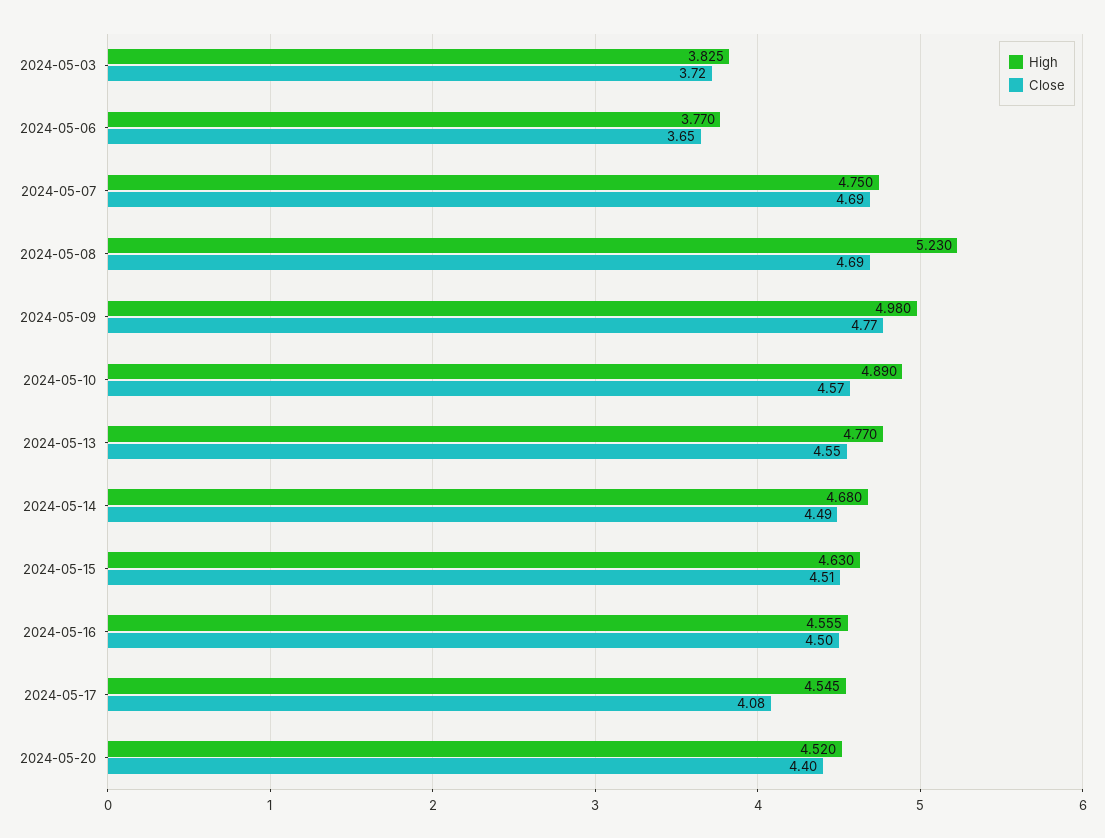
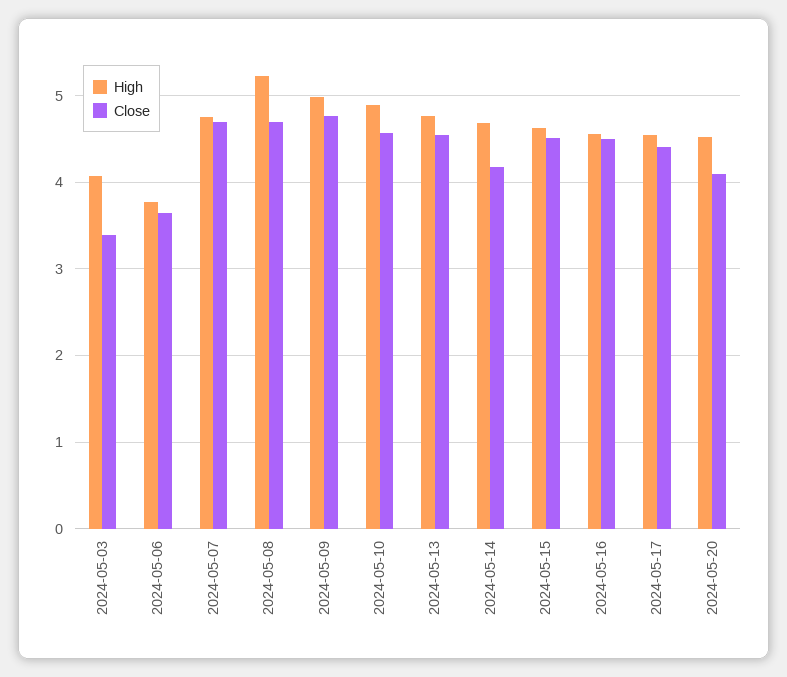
  {
    "High": {
-     "2024-05-03": 3.825,
+     "2024-05-03": 4.1,
      "2024-05-06": 3.77,
      "2024-05-07": 4.75,
      "2024-05-08": 5.23,
      "2024-05-09": 4.98,
      "2024-05-10": 4.89,
      "2024-05-13": 4.77,
      "2024-05-14": 4.68,
      "2024-05-15": 4.63,
      "2024-05-16": 4.555,
      "2024-05-17": 4.545,
      "2024-05-20": 4.52
    },
    "Close": {
-     "2024-05-03": 3.72,
+     "2024-05-03": 3.4,
      "2024-05-06": 3.65,
      "2024-05-07": 4.69,
      "2024-05-08": 4.69,
      "2024-05-09": 4.77,
      "2024-05-10": 4.57,
      "2024-05-13": 4.55,
-     "2024-05-14": 4.49,
+     "2024-05-14": 4.2,
      "2024-05-15": 4.51,
      "2024-05-16": 4.5,
-     "2024-05-17": 4.08,
+     "2024-05-17": 4.4,
-     "2024-05-20": 4.4
+     "2024-05-20": 4.1
    }
  }

